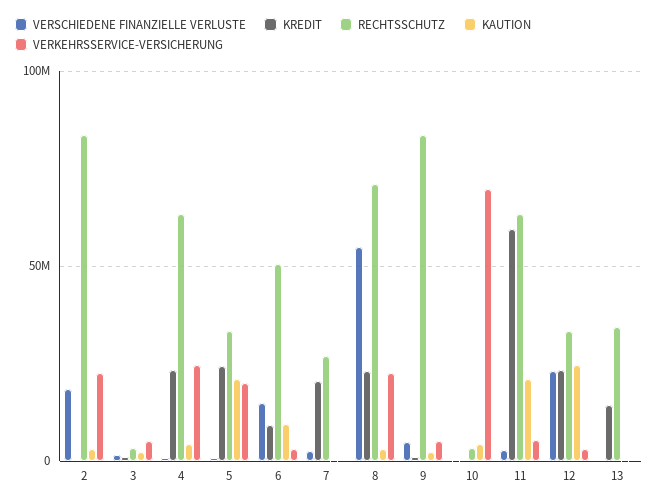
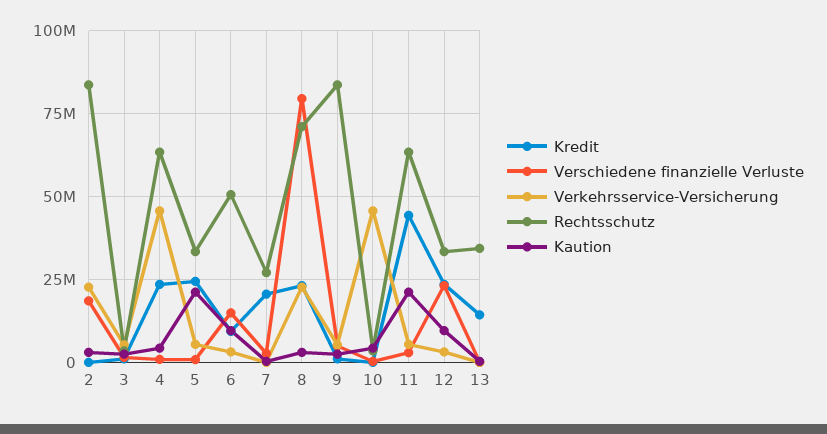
  {
    "VERSCHIEDENE FINANZIELLE VERLUSTE": {
      "2": 17500000,
      "3": 2500000,
      "4": 0,
      "5": 0,
      "6": 15000000,
      "7": 2500000,
-     "8": 55000000,
+     "8": 80000000,
      "9": 5000000,
      "10": 0,
      "11": 2500000,
      "12": 22500000,
      "13": 0
    },
    "KREDIT": {
      "2": 0,
      "3": 0,
      "4": 22500000,
      "5": 25000000,
      "6": 10000000,
      "7": 20000000,
      "8": 22500000,
      "9": 0,
      "10": 0,
-     "11": 60000000,
+     "11": 45000000,
      "12": 22500000,
      "13": 15000000
    },
    "RECHTSSCHUTZ": {
      "2": 82500000,
      "3": 2500000,
      "4": 62500000,
      "5": 32500000,
      "6": 50000000,
      "7": 27500000,
      "8": 70000000,
      "9": 82500000,
      "10": 2500000,
      "11": 62500000,
      "12": 32500000,
      "13": 35000000
    },
    "KAUTION": {
      "2": 2500000,
      "3": 2500000,
      "4": 5000000,
      "5": 20000000,
      "6": 10000000,
      "7": 0,
      "8": 2500000,
      "9": 2500000,
      "10": 5000000,
      "11": 20000000,
-     "12": 25000000,
+     "12": 10000000,
      "13": 0
    },
    "VERKEHRSSERVICE-VERSICHERUNG": {
      "2": 22500000,
      "3": 5000000,
-     "4": 25000000,
+     "4": 45000000,
-     "5": 20000000,
+     "5": 5000000,
      "6": 2500000,
      "7": 0,
      "8": 22500000,
      "9": 5000000,
-     "10": 70000000,
+     "10": 45000000,
      "11": 5000000,
      "12": 2500000,
      "13": 0
    }
  }

